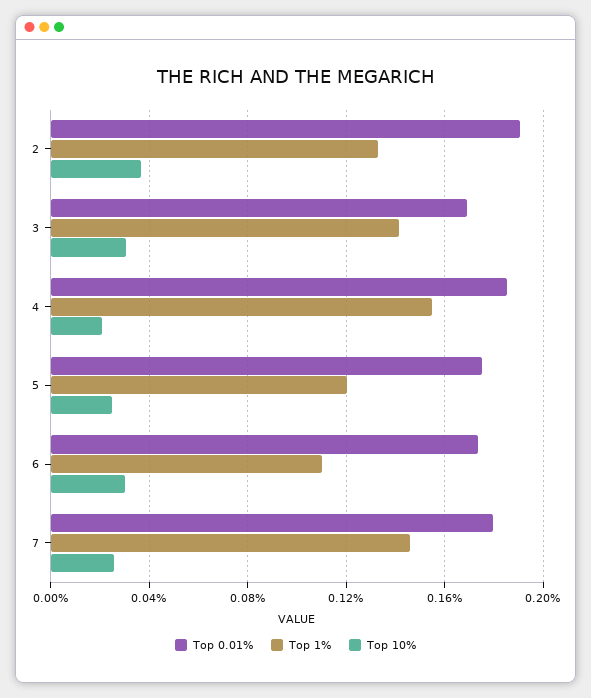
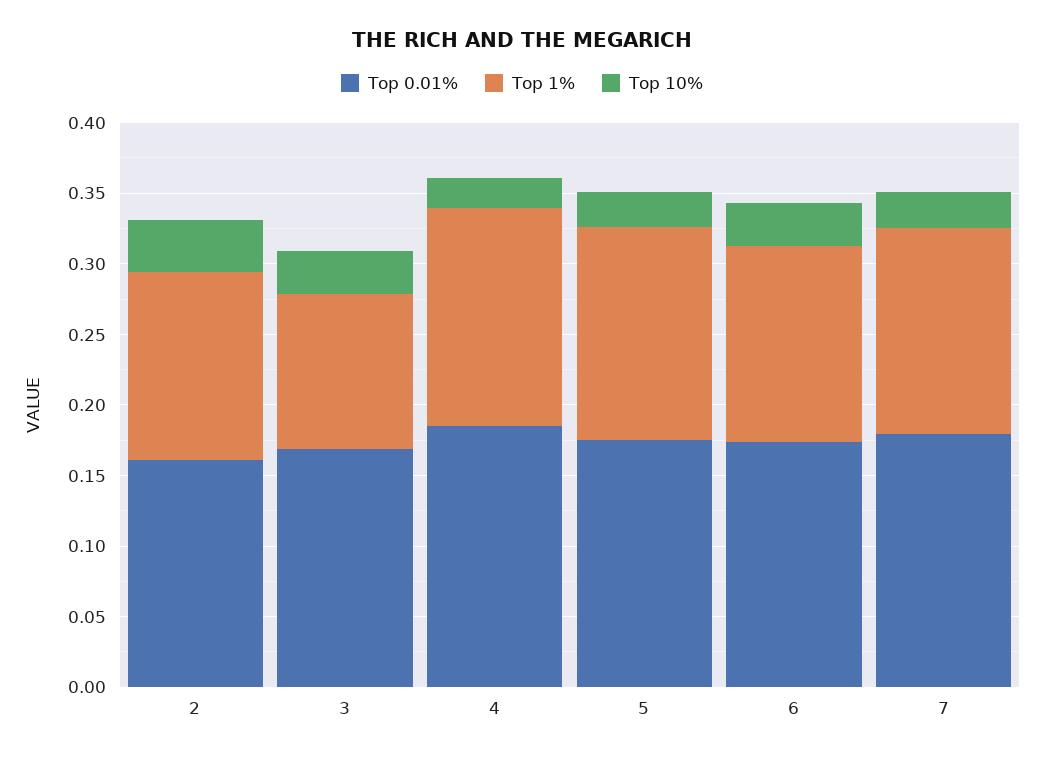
  {
    "Top 0.01%": {
-     "2": 0.19,
+     "2": 0.16,
      "3": 0.17,
      "4": 0.185,
      "5": 0.175,
      "6": 0.175,
      "7": 0.18
    },
    "Top 1%": {
      "2": 0.135,
-     "3": 0.14,
+     "3": 0.11,
      "4": 0.155,
-     "5": 0.12,
+     "5": 0.15,
-     "6": 0.11,
+     "6": 0.14,
      "7": 0.145
    },
    "Top 10%": {
      "2": 0.035,
      "3": 0.03,
      "4": 0.02,
      "5": 0.025,
      "6": 0.03,
      "7": 0.025
    }
  }

